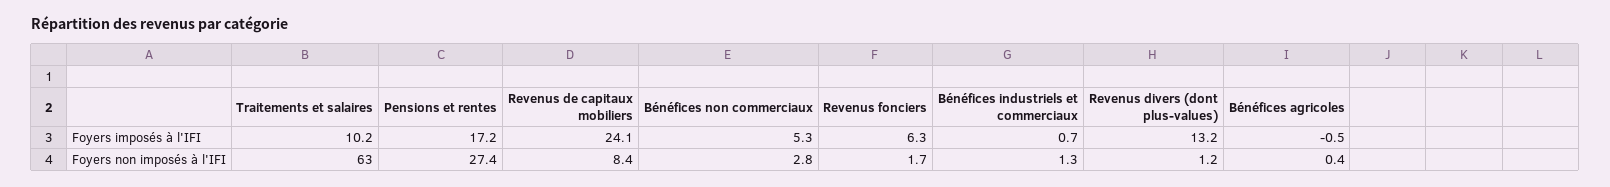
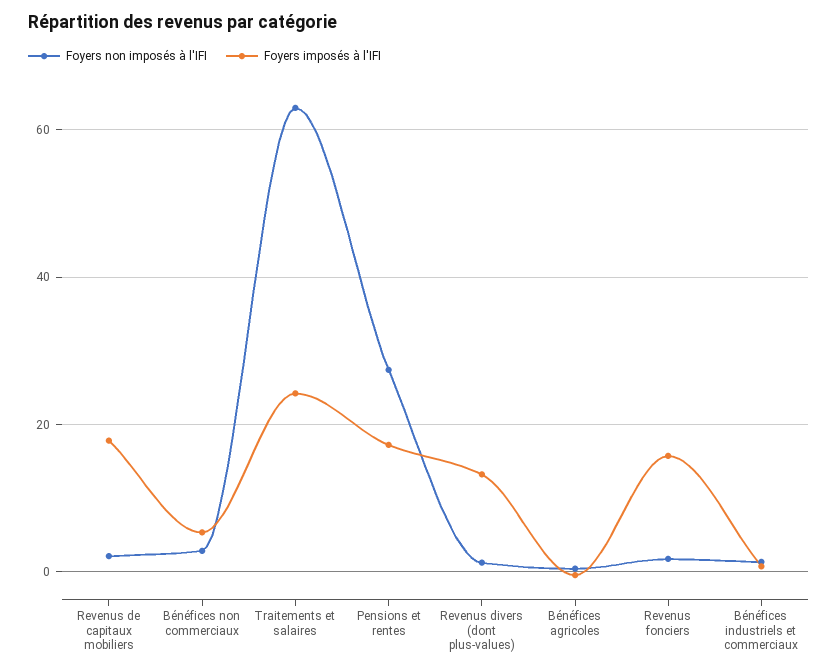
  {
    "Foyers imposés à l'IFI": {
-     "Traitements et salaires": 10.2,
+     "Traitements et salaires": 24,
      "Pensions et rentes": 17.2,
-     "Revenus de capitaux mobiliers": 24.1,
+     "Revenus de capitaux mobiliers": 18,
      "Bénéfices non commerciaux": 5.3,
-     "Revenus fonciers": 6.3,
+     "Revenus fonciers": 16,
      "Bénéfices industriels et commerciaux": 0.7,
      "Revenus divers (dont plus-values)": 13.2,
      "Bénéfices agricoles": -0.5
    },
    "Foyers non imposés à l'IFI": {
      "Traitements et salaires": 63,
      "Pensions et rentes": 27.4,
-     "Revenus de capitaux mobiliers": 8.4,
+     "Revenus de capitaux mobiliers": 2,
      "Bénéfices non commerciaux": 2.8,
      "Revenus fonciers": 1.7,
      "Bénéfices industriels et commerciaux": 1.3,
      "Revenus divers (dont plus-values)": 1.2,
      "Bénéfices agricoles": 0.4
    }
  }

